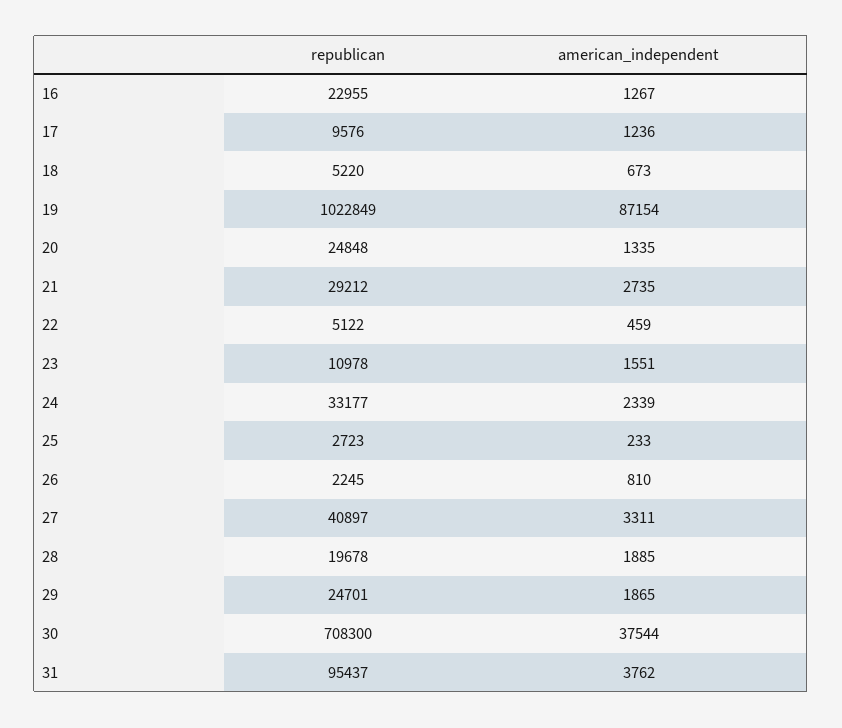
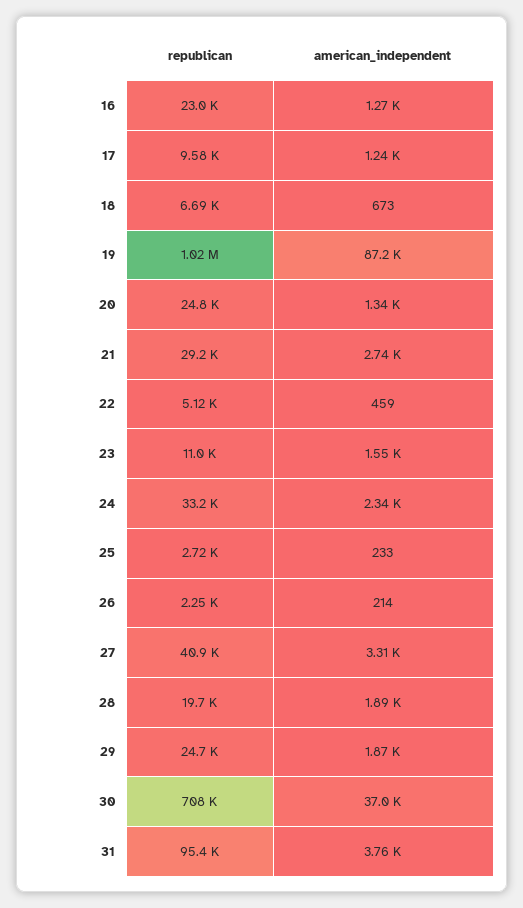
  {
    "republican": {
      "16": 22955,
      "17": 9576,
-     "18": 5220,
+     "18": 6690,
      "19": 1022849,
      "20": 24848,
      "21": 29212,
      "22": 5122,
      "23": 10978,
      "24": 33177,
      "25": 2723,
      "26": 2245,
      "27": 40897,
      "28": 19678,
      "29": 24701,
      "30": 708300,
      "31": 95437
    },
    "american_independent": {
      "16": 1267,
      "17": 1236,
      "18": 673,
      "19": 87154,
      "20": 1335,
      "21": 2735,
      "22": 459,
      "23": 1551,
      "24": 2339,
      "25": 233,
-     "26": 810,
+     "26": 214,
      "27": 3311,
      "28": 1885,
      "29": 1865,
-     "30": 37544,
+     "30": 37000,
      "31": 3762
    }
  }

